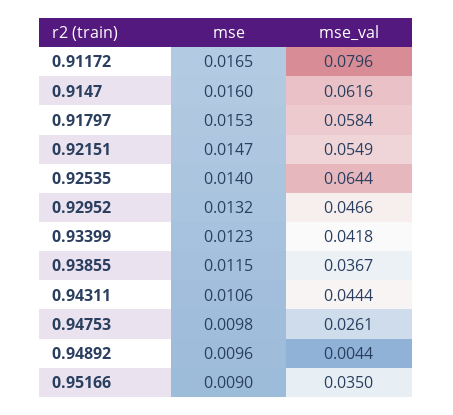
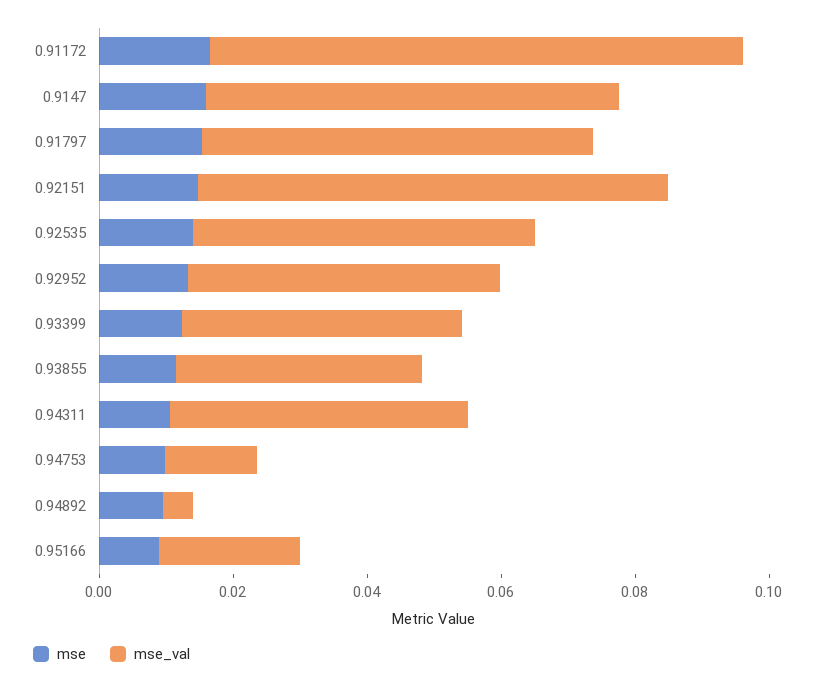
  {
    "mse": {
      "0.91172": 0.0165,
      "0.9147": 0.016,
      "0.91797": 0.0153,
      "0.92151": 0.0147,
      "0.92535": 0.014,
      "0.92952": 0.0132,
      "0.93399": 0.0123,
      "0.93855": 0.0115,
      "0.94311": 0.0106,
      "0.94753": 0.0098,
      "0.94892": 0.0096,
      "0.95166": 0.009
    },
    "mse_val": {
      "0.91172": 0.0796,
      "0.9147": 0.0616,
      "0.91797": 0.0584,
-     "0.92151": 0.0549,
+     "0.92151": 0.07,
-     "0.92535": 0.0644,
+     "0.92535": 0.05,
      "0.92952": 0.0466,
      "0.93399": 0.0418,
      "0.93855": 0.0367,
      "0.94311": 0.0444,
-     "0.94753": 0.0261,
+     "0.94753": 0.015,
      "0.94892": 0.0044,
-     "0.95166": 0.035
+     "0.95166": 0.02
    }
  }

